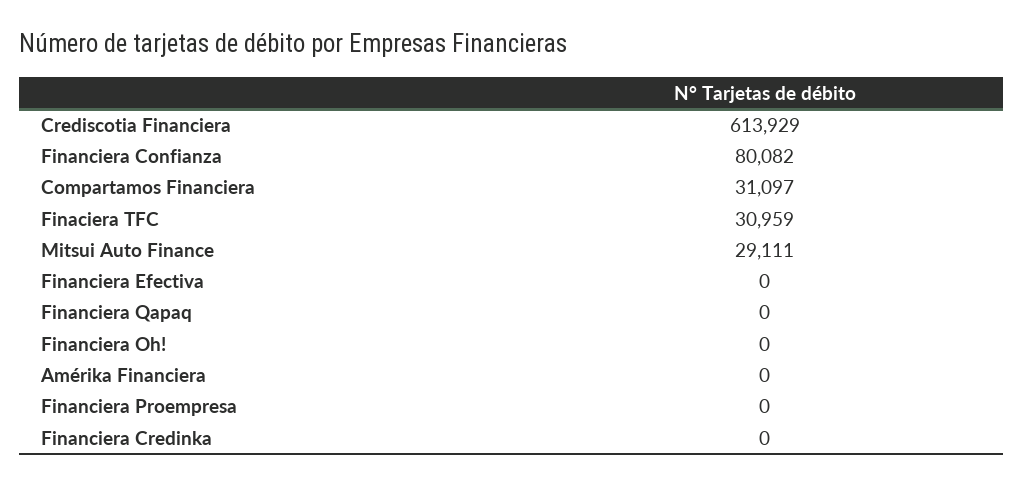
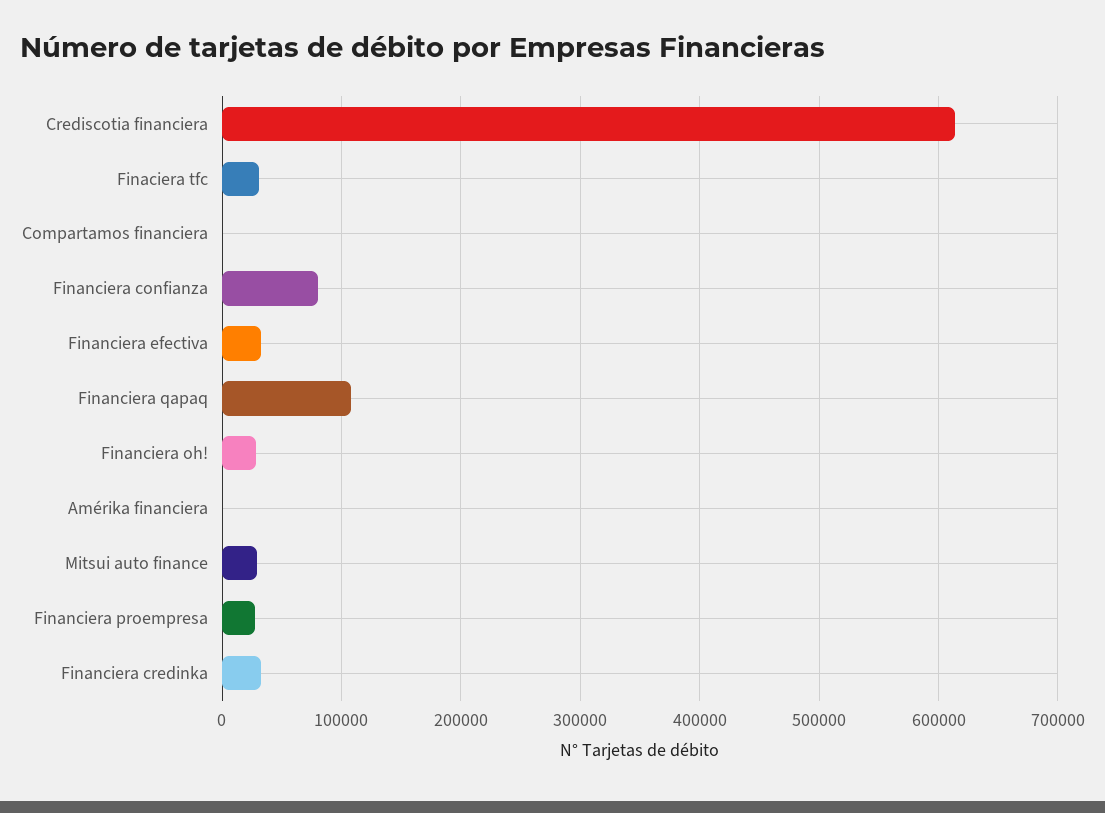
  {
    "Crediscotia Financiera": 613929,
    "Financiera Confianza": 80082,
-   "Compartamos Financiera": 31097,
+   "Compartamos Financiera": 0,
    "Finaciera TFC": 30959,
    "Mitsui Auto Finance": 29111,
-   "Financiera Efectiva": 0,
+   "Financiera Efectiva": 30000,
-   "Financiera Qapaq": 0,
+   "Financiera Qapaq": 110000,
-   "Financiera Oh!": 0,
+   "Financiera Oh!": 30000,
    "Amérika Financiera": 0,
-   "Financiera Proempresa": 0,
+   "Financiera Proempresa": 30000,
-   "Financiera Credinka": 0
+   "Financiera Credinka": 30000
  }

